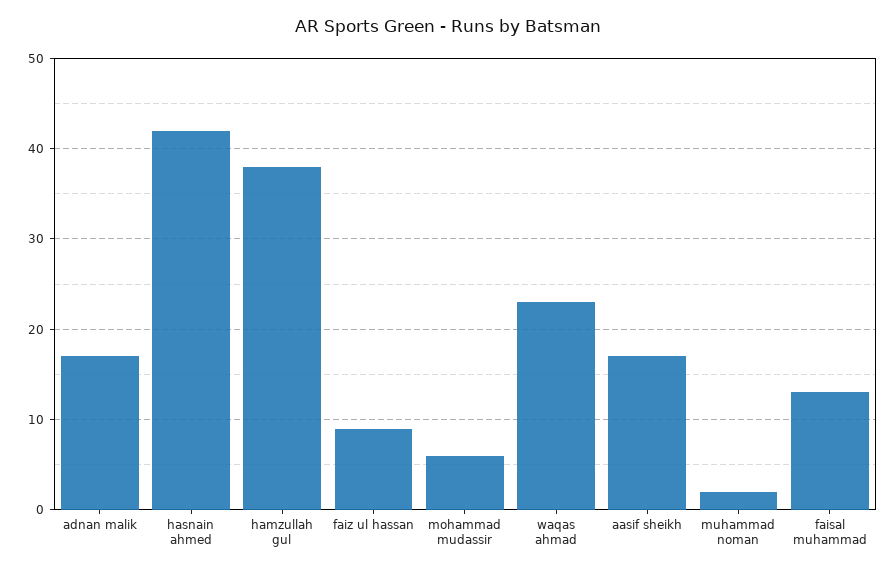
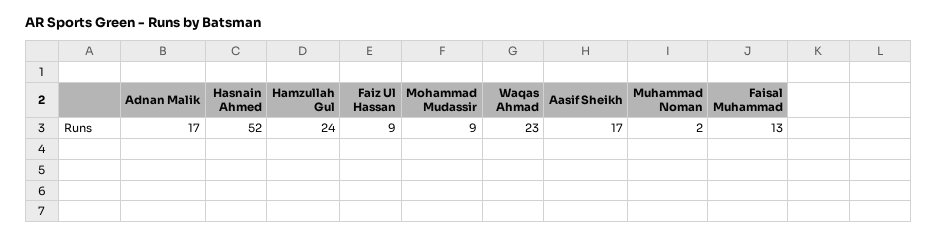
  {
    "adnan malik": 17,
-   "hasnain ahmed": 42,
+   "hasnain ahmed": 52,
-   "hamzullah gul": 38,
+   "hamzullah gul": 24,
    "faiz ul hassan": 9,
-   "mohammad mudassir": 6,
+   "mohammad mudassir": 9,
    "waqas ahmad": 23,
    "aasif sheikh": 17,
    "muhammad noman": 2,
    "faisal muhammad": 13
  }

